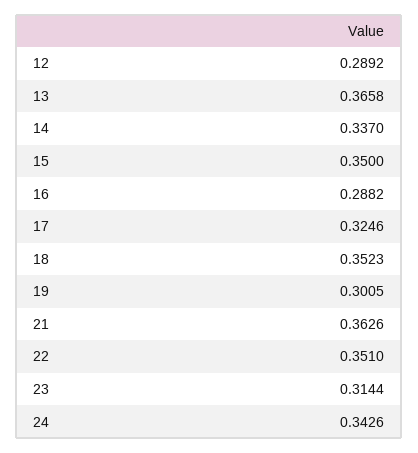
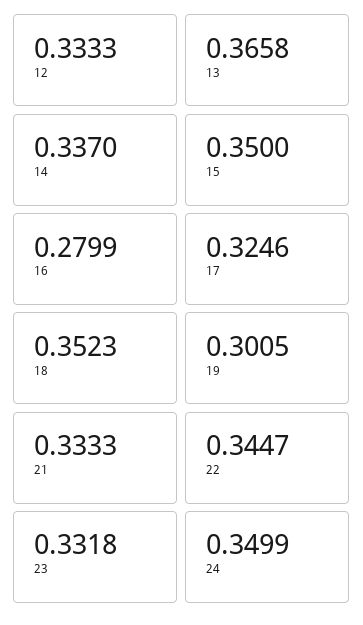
  {
-   "12": 0.2892,
+   "12": 0.3333,
    "13": 0.3658,
    "14": 0.337,
    "15": 0.35,
-   "16": 0.2882,
+   "16": 0.2799,
    "17": 0.3246,
    "18": 0.3523,
    "19": 0.3005,
-   "21": 0.3626,
+   "21": 0.3333,
-   "22": 0.351,
+   "22": 0.3447,
-   "23": 0.3144,
+   "23": 0.3318,
-   "24": 0.3426
+   "24": 0.3499
  }

